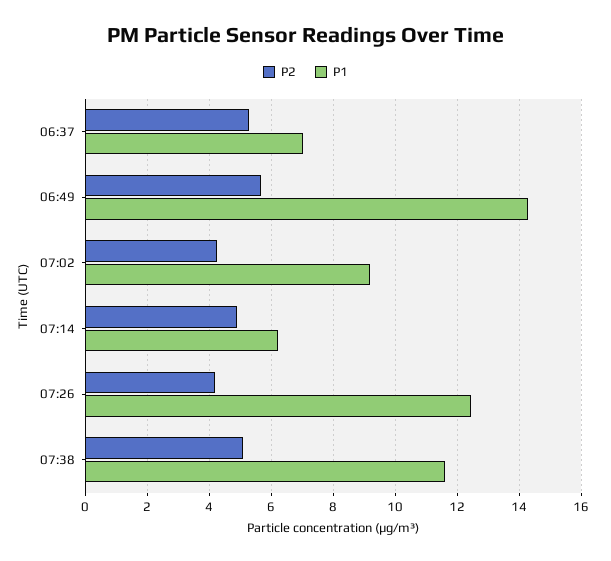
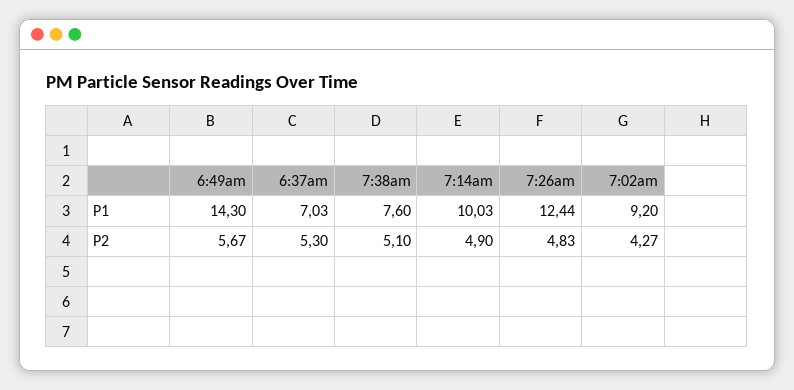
  {
    "P2": {
      "06:37": 5.3,
      "06:49": 5.67,
      "07:02": 4.27,
      "07:14": 4.9,
-     "07:26": 4.2,
+     "07:26": 4.83,
      "07:38": 5.1
    },
    "P1": {
      "06:37": 7.03,
      "06:49": 14.3,
      "07:02": 9.2,
-     "07:14": 6.2,
+     "07:14": 10.03,
      "07:26": 12.44,
-     "07:38": 11.6
+     "07:38": 7.6
    }
  }

